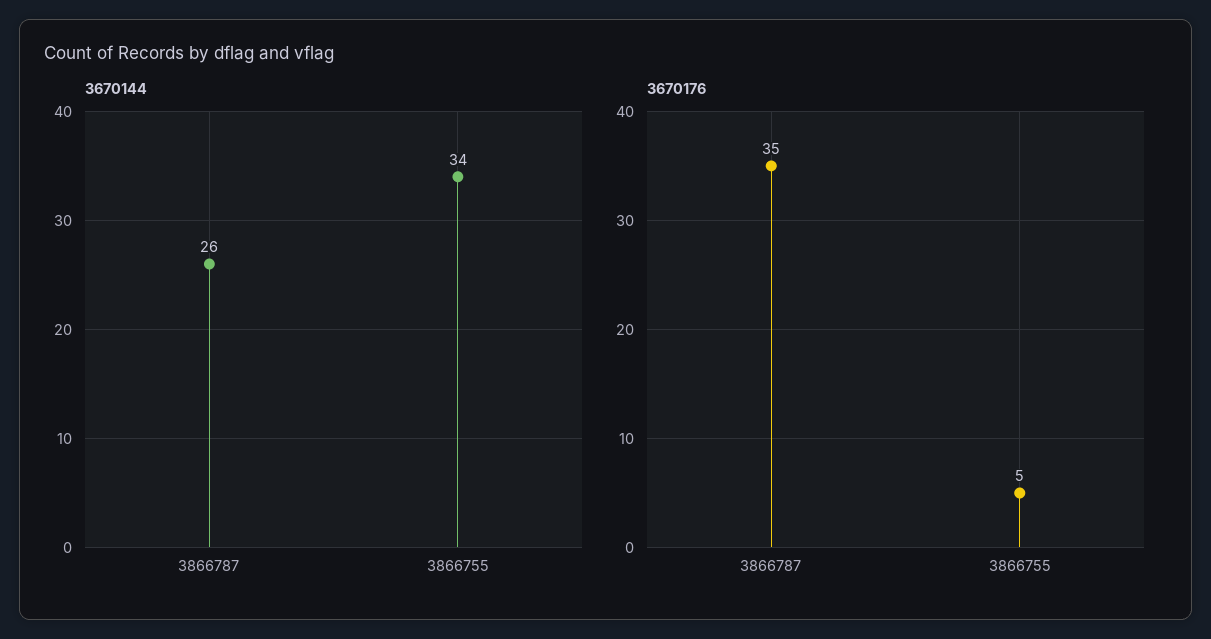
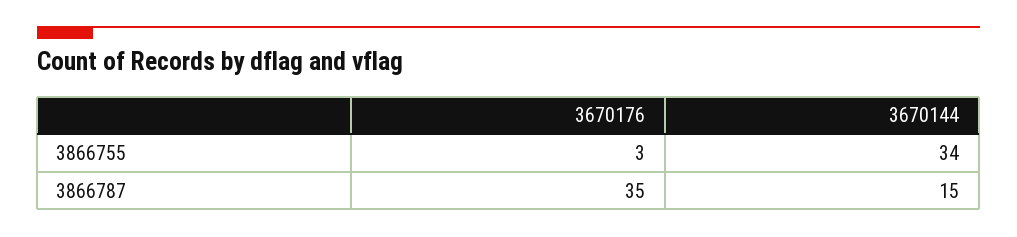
  {
    "3670144": {
-     "3866787": 26,
+     "3866787": 15,
      "3866755": 34
    },
    "3670176": {
      "3866787": 35,
-     "3866755": 5
+     "3866755": 3
    }
  }

